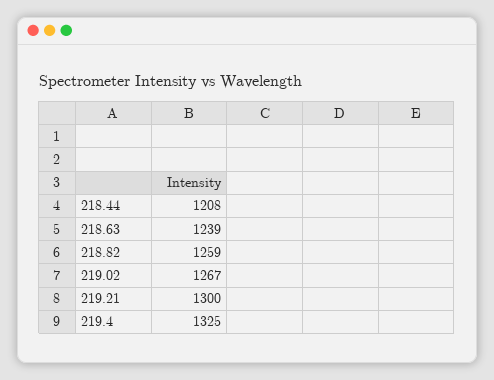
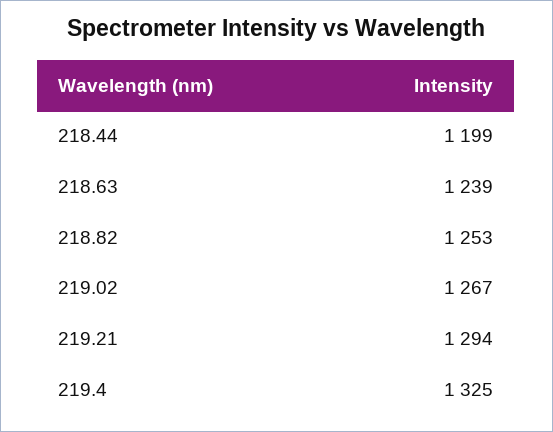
  {
-   "218.44": 1208,
+   "218.44": 1199,
    "218.63": 1239,
-   "218.82": 1259,
+   "218.82": 1253,
    "219.02": 1267,
-   "219.21": 1300,
+   "219.21": 1294,
    "219.4": 1325
  }

